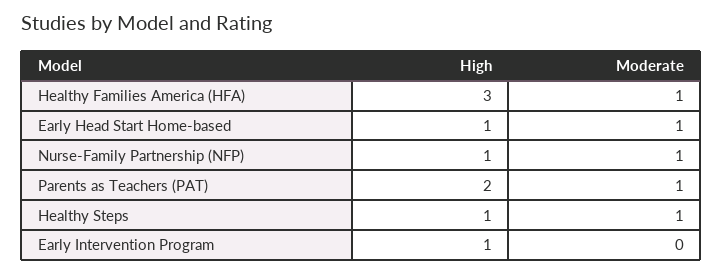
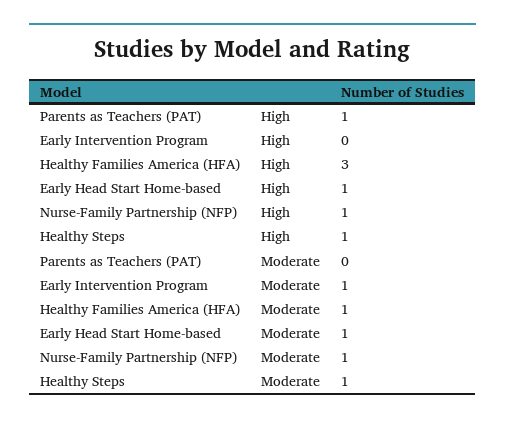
  {
    "High": {
      "Healthy Families America (HFA)": 3,
      "Early Head Start Home-based": 1,
      "Nurse-Family Partnership (NFP)": 1,
-     "Parents as Teachers (PAT)": 2,
+     "Parents as Teachers (PAT)": 1,
      "Healthy Steps": 1,
-     "Early Intervention Program": 1
+     "Early Intervention Program": 0
    },
    "Moderate": {
      "Healthy Families America (HFA)": 1,
      "Early Head Start Home-based": 1,
      "Nurse-Family Partnership (NFP)": 1,
-     "Parents as Teachers (PAT)": 1,
+     "Parents as Teachers (PAT)": 0,
      "Healthy Steps": 1,
-     "Early Intervention Program": 0
+     "Early Intervention Program": 1
    }
  }

